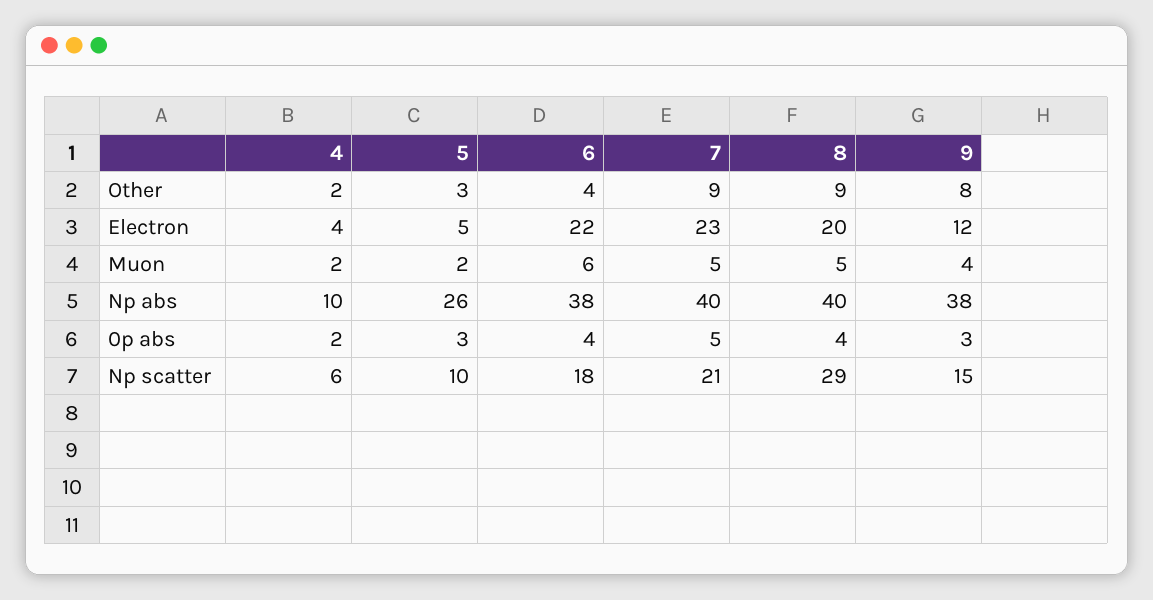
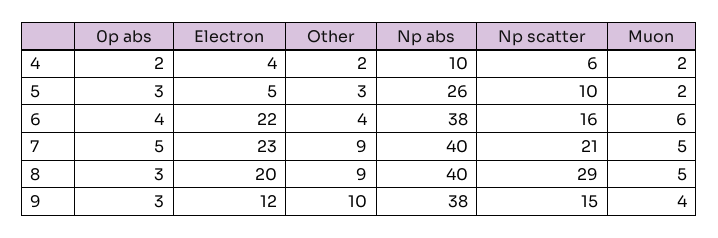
  {
    "4": {
      "Other": 2,
      "Electron": 4,
      "Muon": 2,
      "Np abs": 10,
      "0p abs": 2,
      "Np scatter": 6
    },
    "5": {
      "Other": 3,
      "Electron": 5,
      "Muon": 2,
      "Np abs": 26,
      "0p abs": 3,
      "Np scatter": 10
    },
    "6": {
      "Other": 4,
      "Electron": 22,
      "Muon": 6,
      "Np abs": 38,
      "0p abs": 4,
-     "Np scatter": 18
+     "Np scatter": 16
    },
    "7": {
      "Other": 9,
      "Electron": 23,
      "Muon": 5,
      "Np abs": 40,
      "0p abs": 5,
      "Np scatter": 21
    },
    "8": {
      "Other": 9,
      "Electron": 20,
      "Muon": 5,
      "Np abs": 40,
-     "0p abs": 4,
+     "0p abs": 3,
      "Np scatter": 29
    },
    "9": {
-     "Other": 8,
+     "Other": 10,
      "Electron": 12,
      "Muon": 4,
      "Np abs": 38,
      "0p abs": 3,
      "Np scatter": 15
    }
  }

